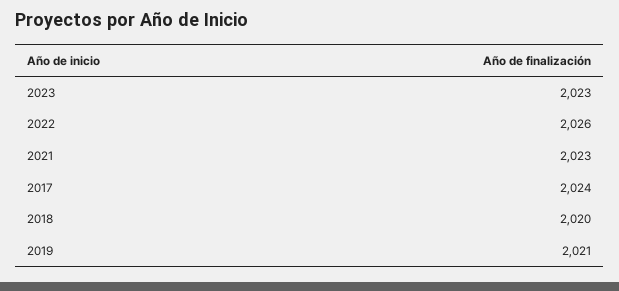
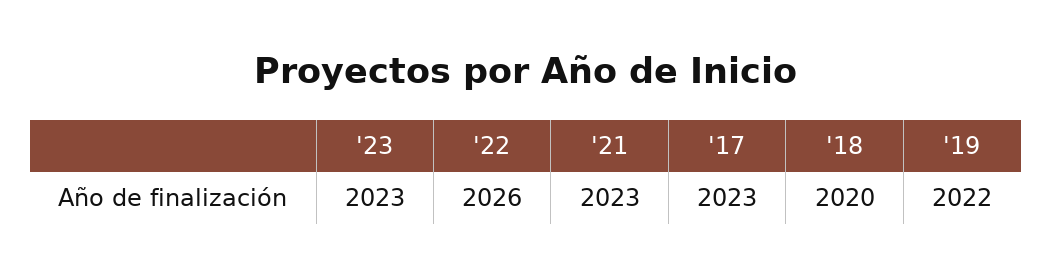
  {
    "2023": 2023,
    "2022": 2026,
    "2021": 2023,
-   "2017": 2024,
+   "2017": 2023,
    "2018": 2020,
-   "2019": 2021
+   "2019": 2022
  }

